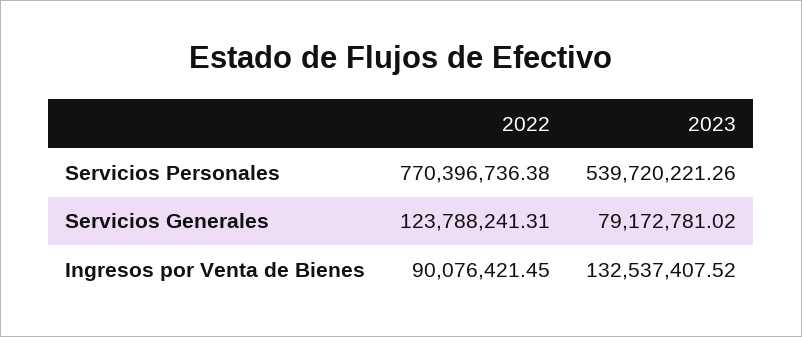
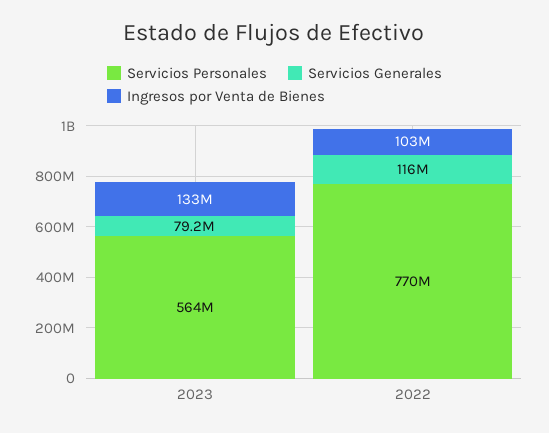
  {
    "Servicios Personales": {
      "2022": 770396736.38,
-     "2023": 539720221.26
+     "2023": 564000000
    },
    "Servicios Generales": {
-     "2022": 123788241.31,
+     "2022": 116000000,
      "2023": 79172781.02
    },
    "Ingresos por Venta de Bienes": {
-     "2022": 90076421.45,
+     "2022": 103000000,
      "2023": 132537407.52
    }
  }

